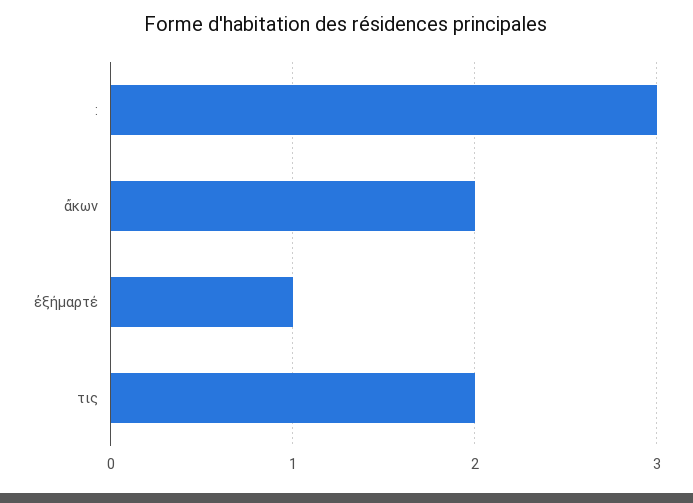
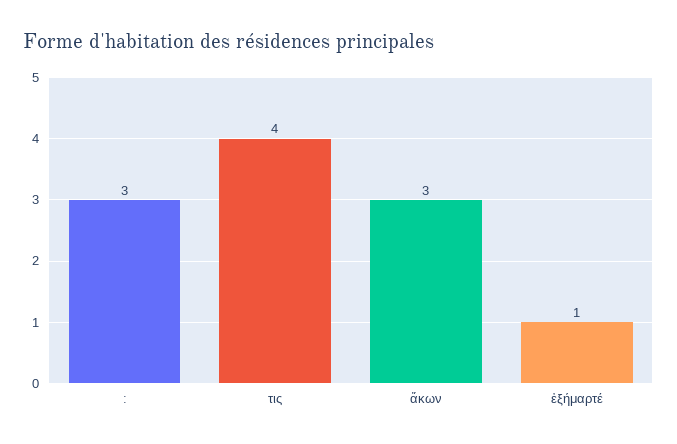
  {
    ":": 3,
-   "ἄκων": 2,
+   "ἄκων": 3,
    "ἐξήμαρτέ": 1,
-   "τις": 2
+   "τις": 4
  }

